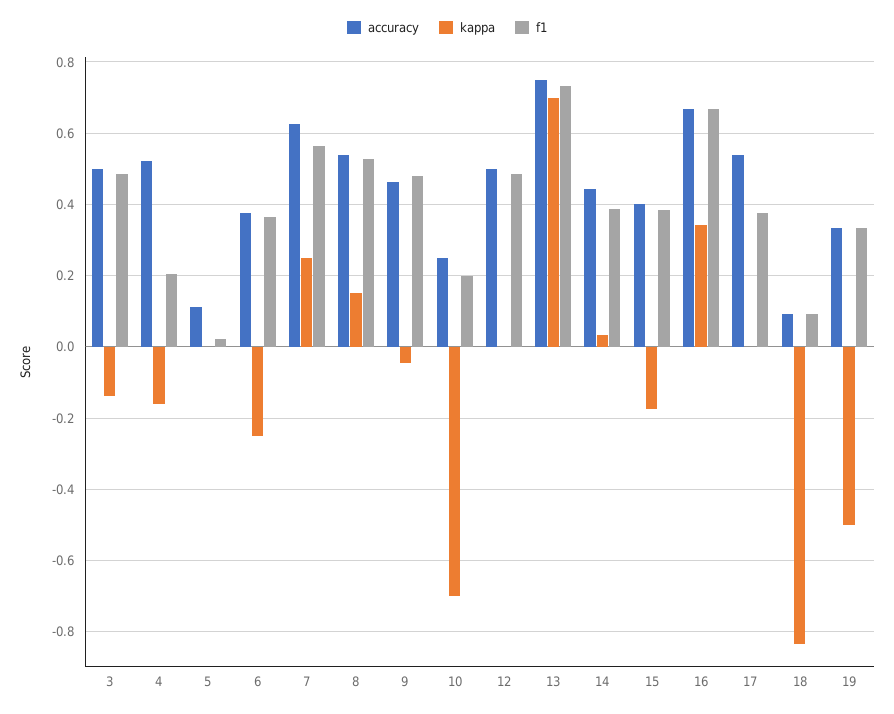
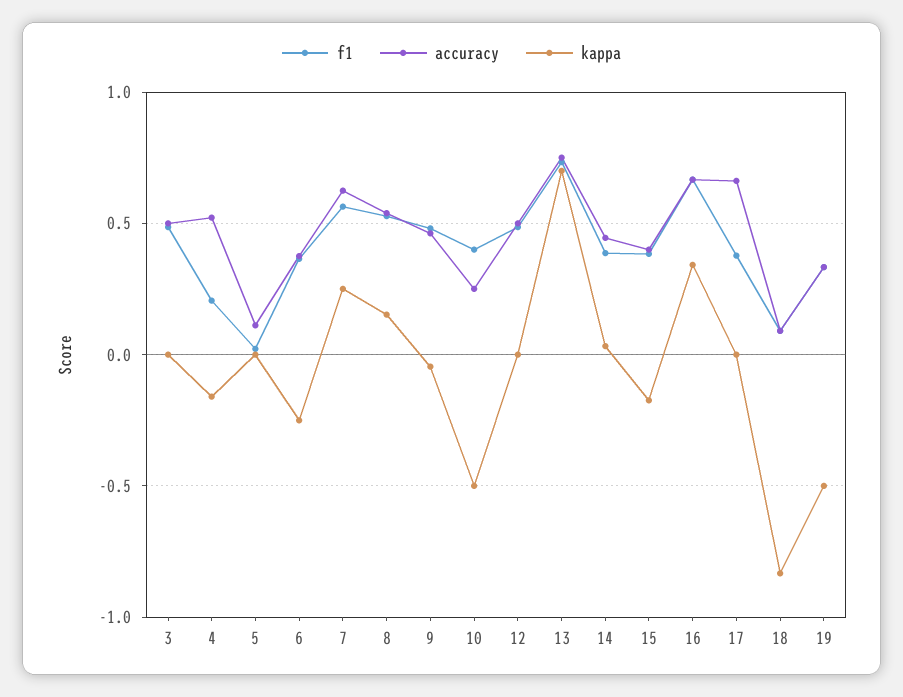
  {
    "accuracy": {
      "3": 0.5,
      "4": 0.52,
      "5": 0.12,
      "6": 0.38,
      "7": 0.62,
      "8": 0.54,
      "9": 0.46,
      "10": 0.26,
      "12": 0.5,
      "13": 0.76,
      "14": 0.44,
      "15": 0.4,
      "16": 0.66,
-     "17": 0.54,
+     "17": 0.65,
      "18": 0.1,
      "19": 0.34
    },
    "kappa": {
-     "3": -0.14,
+     "3": 0,
      "4": -0.16,
      "5": 0,
      "6": -0.26,
      "7": 0.26,
      "8": 0.16,
      "9": -0.04,
-     "10": -0.7,
+     "10": -0.5,
      "12": 0,
      "13": 0.7,
      "14": 0.04,
      "15": -0.18,
      "16": 0.34,
      "17": 0,
      "18": -0.84,
      "19": -0.5
    },
    "f1": {
      "3": 0.48,
      "4": 0.2,
      "5": 0.02,
      "6": 0.36,
      "7": 0.56,
      "8": 0.52,
      "9": 0.48,
-     "10": 0.2,
+     "10": 0.4,
      "12": 0.48,
      "13": 0.74,
      "14": 0.38,
      "15": 0.38,
      "16": 0.66,
      "17": 0.38,
      "18": 0.1,
      "19": 0.34
    }
  }

